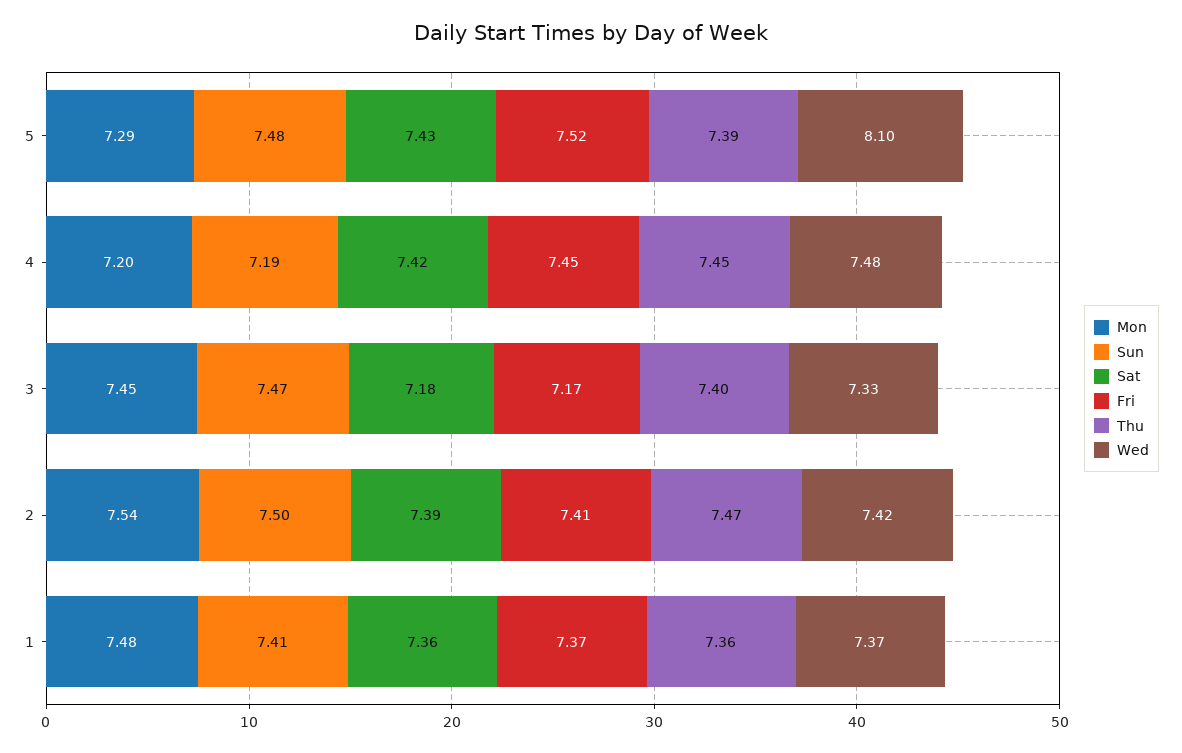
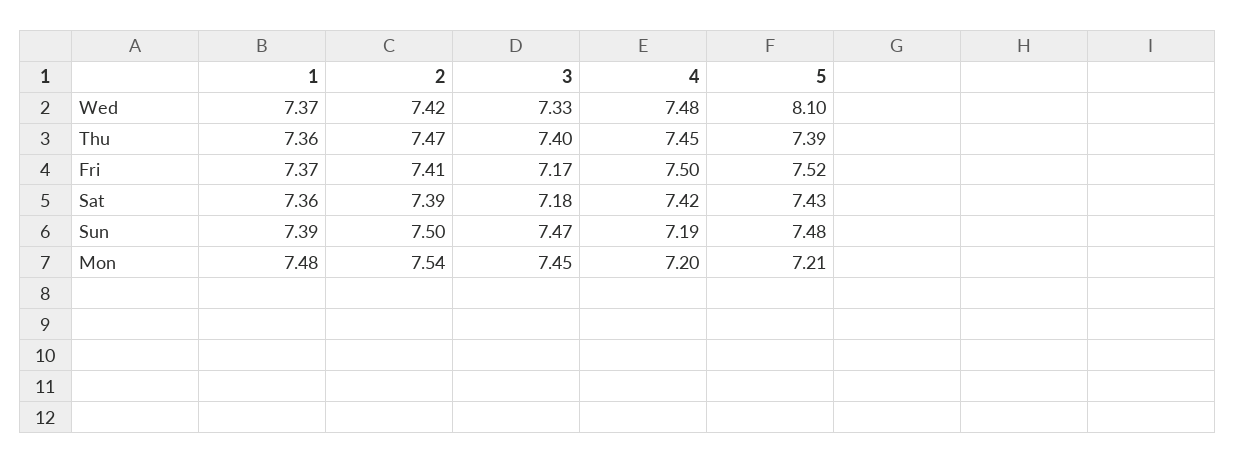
  {
    "Mon": {
-     "5": 7.29,
+     "5": 7.21,
      "4": 7.2,
      "3": 7.45,
      "2": 7.54,
      "1": 7.48
    },
    "Sun": {
      "5": 7.48,
      "4": 7.19,
      "3": 7.47,
      "2": 7.5,
-     "1": 7.41
+     "1": 7.39
    },
    "Sat": {
      "5": 7.43,
      "4": 7.42,
      "3": 7.18,
      "2": 7.39,
      "1": 7.36
    },
    "Fri": {
      "5": 7.52,
-     "4": 7.45,
+     "4": 7.5,
      "3": 7.17,
      "2": 7.41,
      "1": 7.37
    },
    "Thu": {
      "5": 7.39,
      "4": 7.45,
      "3": 7.4,
      "2": 7.47,
      "1": 7.36
    },
    "Wed": {
      "5": 8.1,
      "4": 7.48,
      "3": 7.33,
      "2": 7.42,
      "1": 7.37
    }
  }

